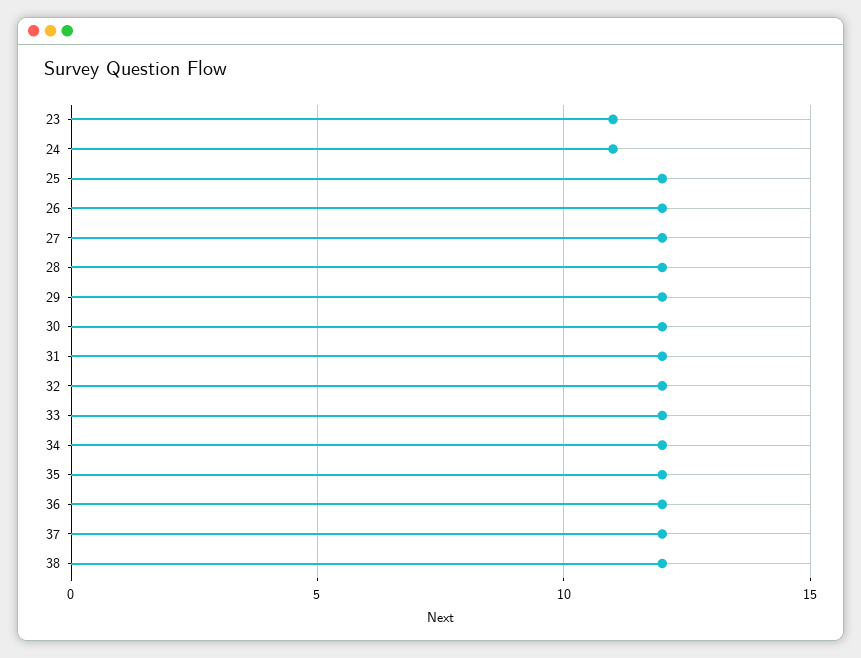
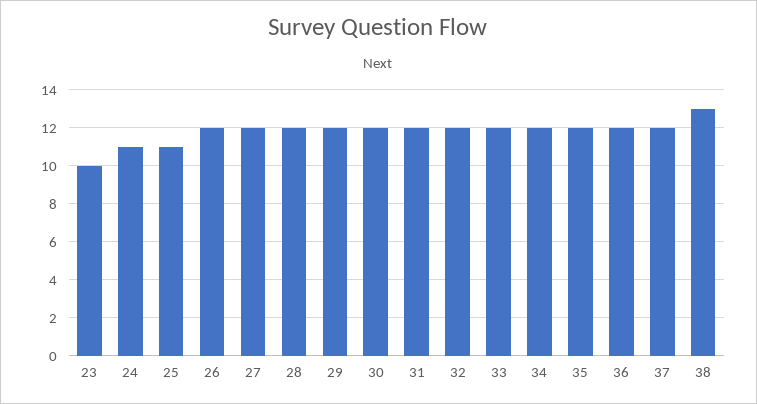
  {
-   "23": 11,
+   "23": 10,
    "24": 11,
-   "25": 12,
+   "25": 11,
    "26": 12,
    "27": 12,
    "28": 12,
    "29": 12,
    "30": 12,
    "31": 12,
    "32": 12,
    "33": 12,
    "34": 12,
    "35": 12,
    "36": 12,
    "37": 12,
-   "38": 12
+   "38": 13
  }

